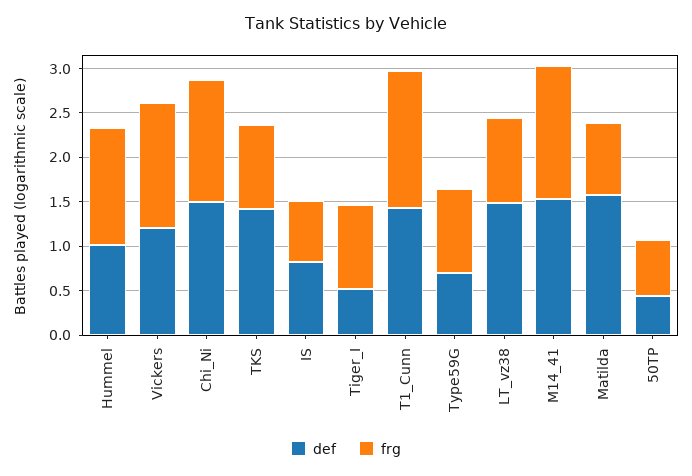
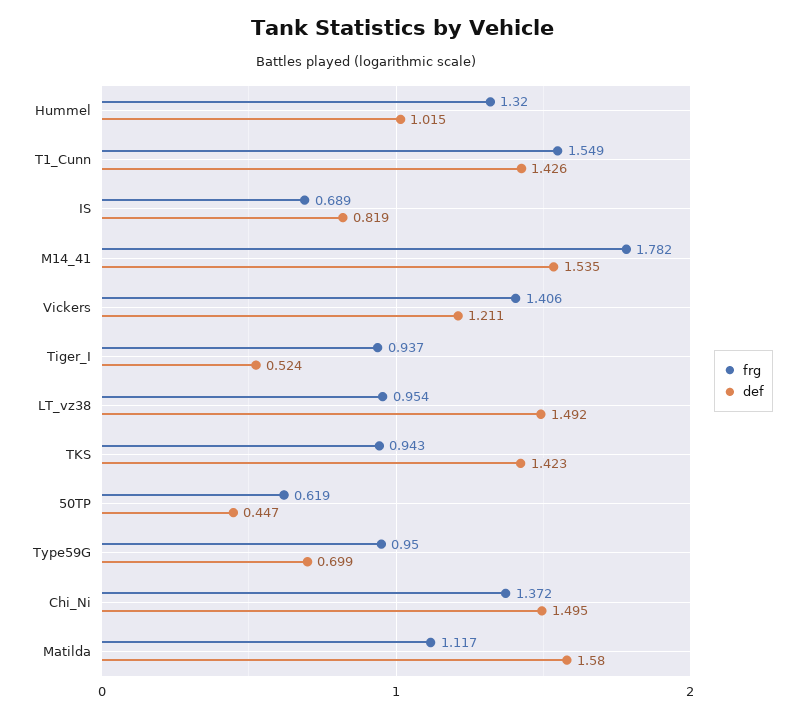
  {
    "def": {
      "Hummel": 1.015,
      "Vickers": 1.211,
      "Chi_Ni": 1.495,
      "TKS": 1.423,
      "IS": 0.819,
      "Tiger_I": 0.524,
      "T1_Cunn": 1.426,
      "Type59G": 0.699,
      "LT_vz38": 1.492,
      "M14_41": 1.535,
      "Matilda": 1.58,
      "50TP": 0.447
    },
    "frg": {
      "Hummel": 1.32,
      "Vickers": 1.406,
      "Chi_Ni": 1.372,
      "TKS": 0.943,
      "IS": 0.689,
      "Tiger_I": 0.937,
      "T1_Cunn": 1.549,
      "Type59G": 0.95,
      "LT_vz38": 0.954,
-     "M14_41": 1.5,
+     "M14_41": 1.782,
-     "Matilda": 0.8,
+     "Matilda": 1.117,
      "50TP": 0.619
    }
  }

